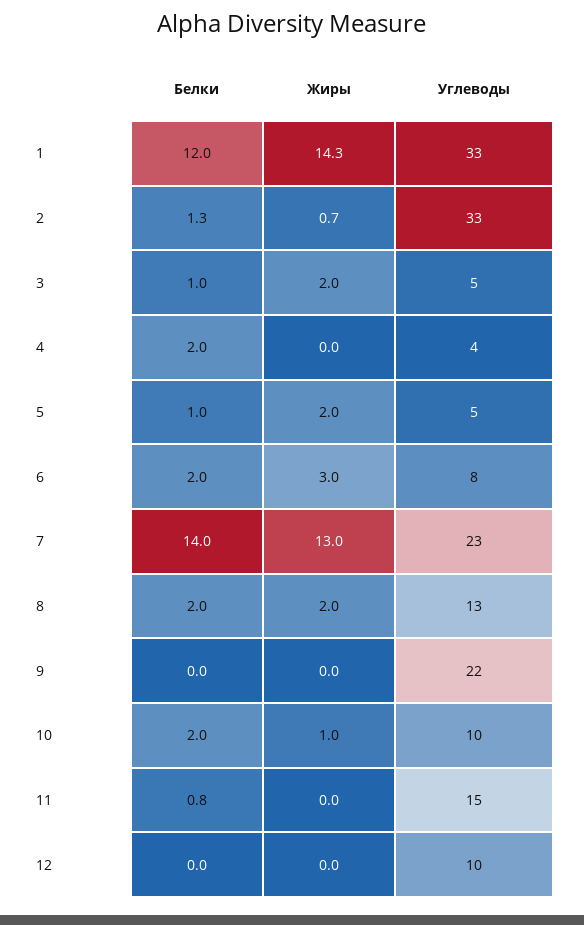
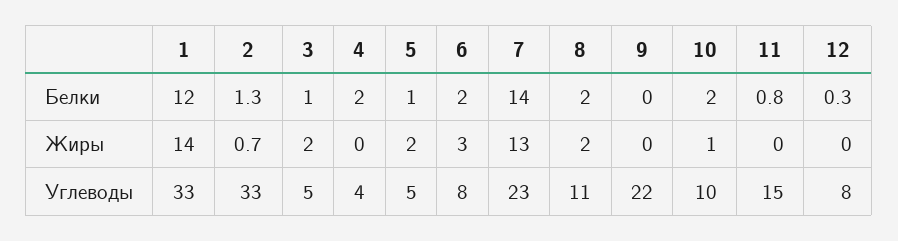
  {
    "Белки": {
      "1": 12,
      "2": 1.3,
      "3": 1,
      "4": 2,
      "5": 1,
      "6": 2,
      "7": 14,
      "8": 2,
      "9": 0,
      "10": 2,
      "11": 0.8,
-     "12": 0
+     "12": 0.3
    },
    "Жиры": {
-     "1": 14.3,
+     "1": 14,
      "2": 0.7,
      "3": 2,
      "4": 0,
      "5": 2,
      "6": 3,
      "7": 13,
      "8": 2,
      "9": 0,
      "10": 1,
      "11": 0,
      "12": 0
    },
    "Углеводы": {
      "1": 33,
      "2": 33,
      "3": 5,
      "4": 4,
      "5": 5,
      "6": 8,
      "7": 23,
-     "8": 13,
+     "8": 11,
      "9": 22,
      "10": 10,
      "11": 15,
-     "12": 10
+     "12": 8
    }
  }

